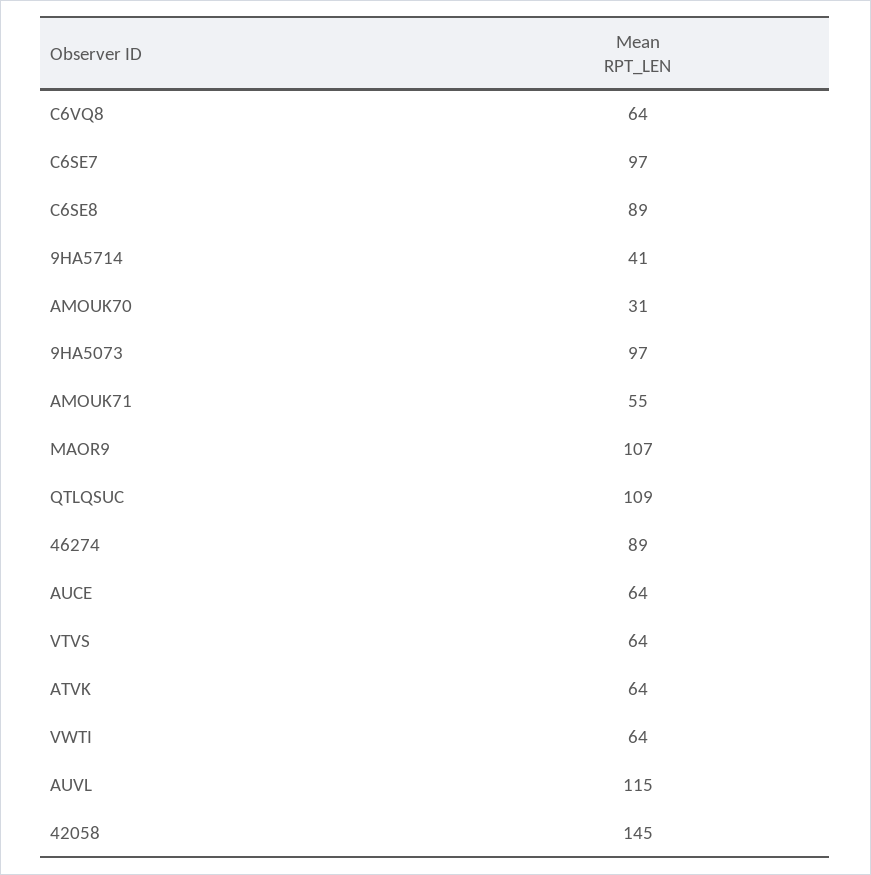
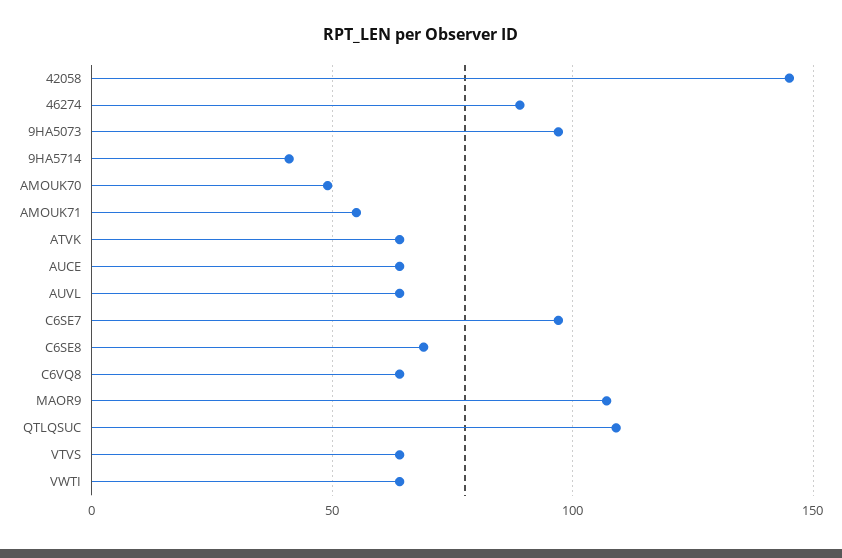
  {
    "C6VQ8": 64,
    "C6SE7": 97,
-   "C6SE8": 89,
+   "C6SE8": 70,
    "9HA5714": 41,
-   "AMOUK70": 31,
+   "AMOUK70": 50,
    "9HA5073": 97,
    "AMOUK71": 55,
    "MAOR9": 107,
    "QTLQSUC": 109,
    "46274": 89,
    "AUCE": 64,
    "VTVS": 64,
    "ATVK": 64,
    "VWTI": 64,
-   "AUVL": 115,
+   "AUVL": 65,
    "42058": 145
  }

